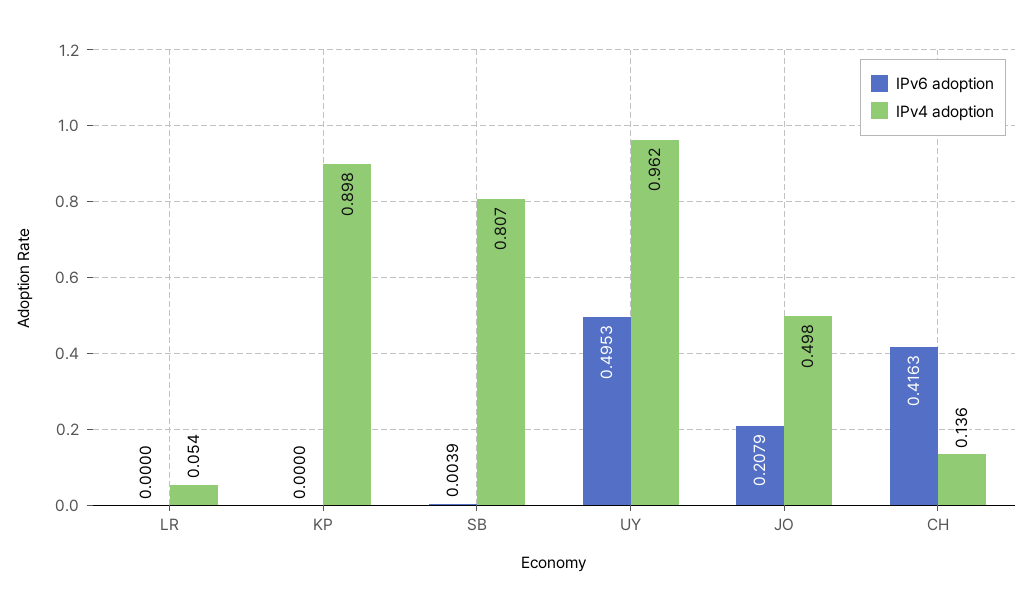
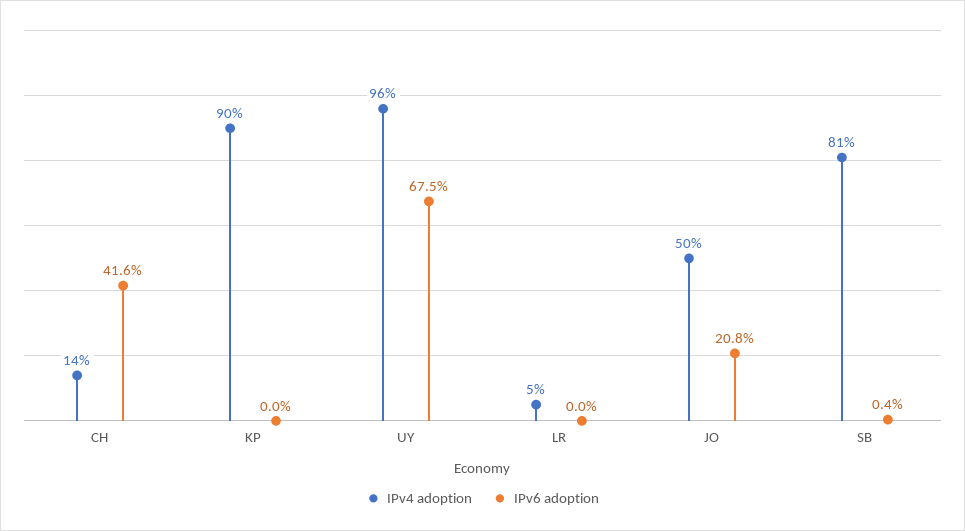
  {
    "IPv6 adoption": {
      "LR": 0,
      "KP": 0,
      "SB": 0.0039,
-     "UY": 0.4953,
+     "UY": 0.675,
      "JO": 0.2079,
      "CH": 0.4163
    },
    "IPv4 adoption": {
      "LR": 0.054,
      "KP": 0.898,
      "SB": 0.807,
      "UY": 0.962,
      "JO": 0.498,
      "CH": 0.136
    }
  }

